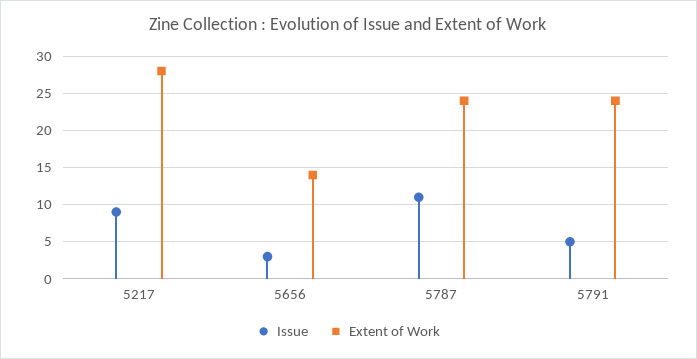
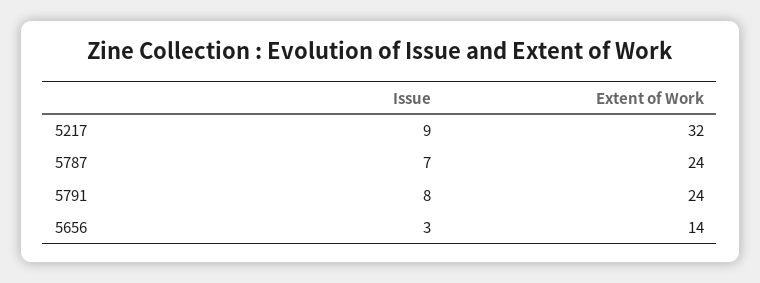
  {
    "Issue": {
      "5217": 9,
      "5656": 3,
-     "5787": 11,
+     "5787": 7,
-     "5791": 5
+     "5791": 8
    },
    "Extent of Work": {
-     "5217": 28,
+     "5217": 32,
      "5656": 14,
      "5787": 24,
      "5791": 24
    }
  }

